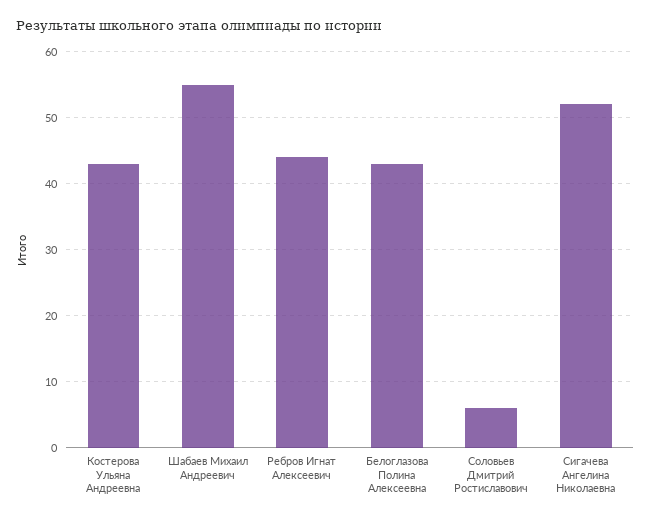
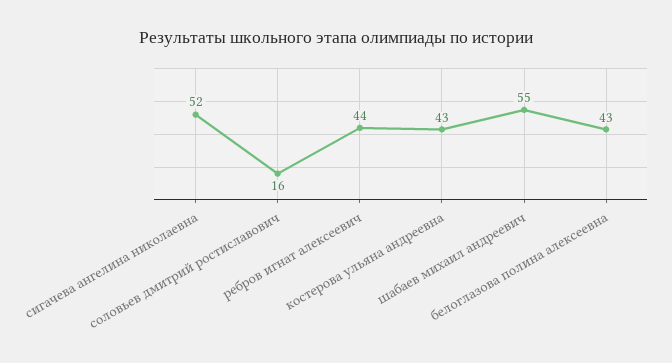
  {
    "Костерова Ульяна Андреевна": 43,
    "Шабаев Михаил Андреевич": 55,
    "Ребров Игнат Алексеевич": 44,
    "Белоглазова Полина Алексеевна": 43,
-   "Соловьев Дмитрий Ростиславович": 6,
+   "Соловьев Дмитрий Ростиславович": 16,
    "Сигачева Ангелина Николаевна": 52
  }

